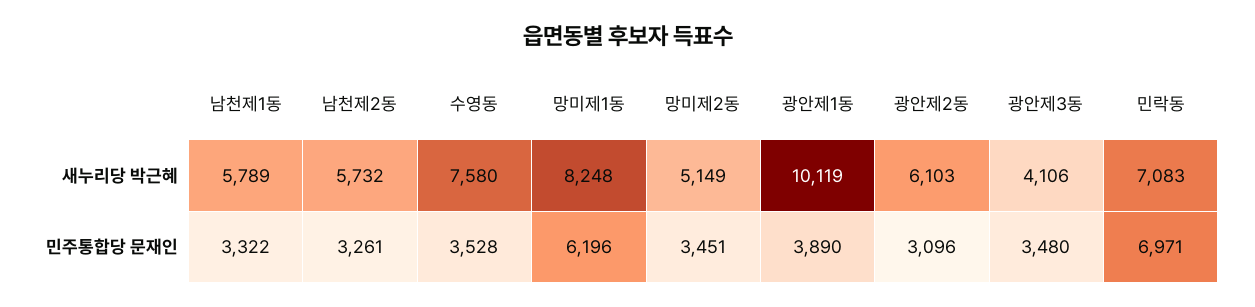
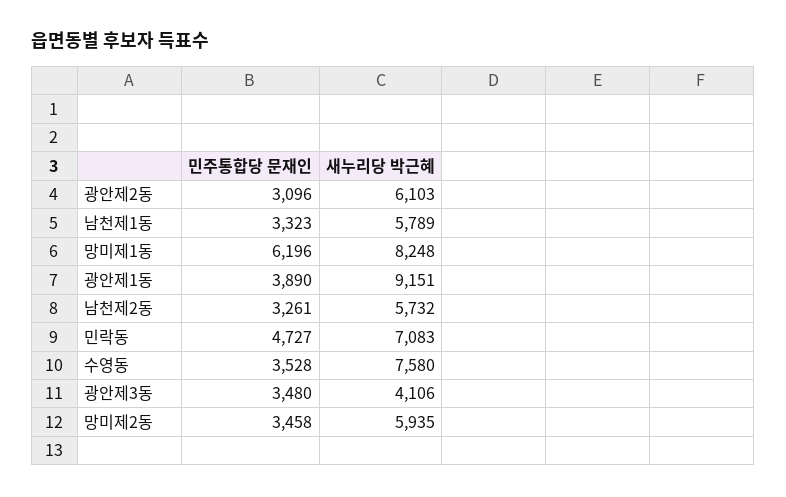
  {
    "남천제1동": {
      "새누리당 박근혜": 5789,
-     "민주통합당 문재인": 3322
+     "민주통합당 문재인": 3323
    },
    "남천제2동": {
      "새누리당 박근혜": 5732,
      "민주통합당 문재인": 3261
    },
    "수영동": {
      "새누리당 박근혜": 7580,
      "민주통합당 문재인": 3528
    },
    "망미제1동": {
      "새누리당 박근혜": 8248,
      "민주통합당 문재인": 6196
    },
    "망미제2동": {
-     "새누리당 박근혜": 5149,
+     "새누리당 박근혜": 5935,
-     "민주통합당 문재인": 3451
+     "민주통합당 문재인": 3458
    },
    "광안제1동": {
-     "새누리당 박근혜": 10119,
+     "새누리당 박근혜": 9151,
      "민주통합당 문재인": 3890
    },
    "광안제2동": {
      "새누리당 박근혜": 6103,
      "민주통합당 문재인": 3096
    },
    "광안제3동": {
      "새누리당 박근혜": 4106,
      "민주통합당 문재인": 3480
    },
    "민락동": {
      "새누리당 박근혜": 7083,
-     "민주통합당 문재인": 6971
+     "민주통합당 문재인": 4727
    }
  }

